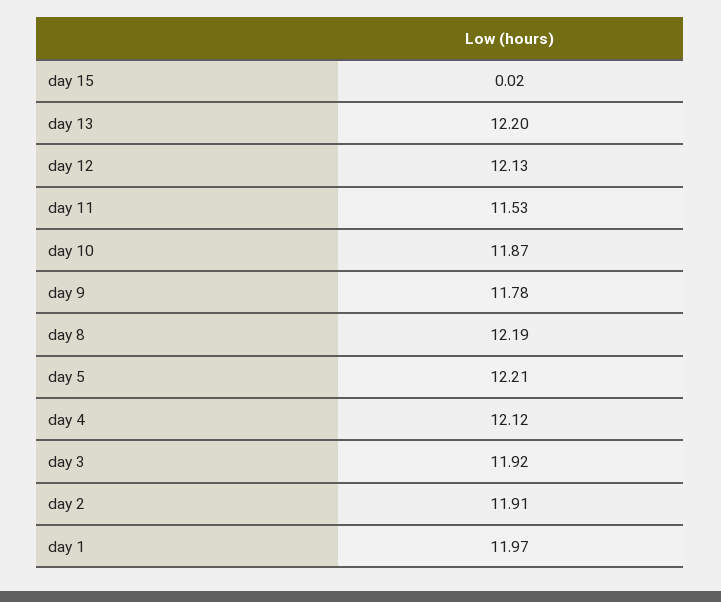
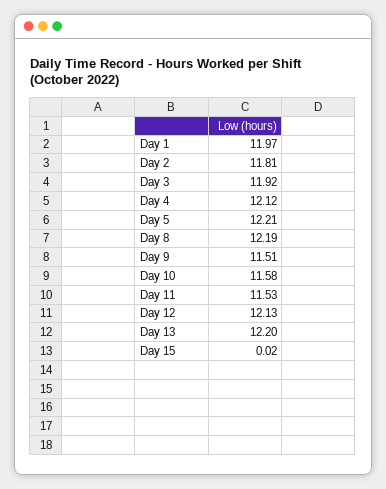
  {
    "day 15": 0.02,
    "day 13": 12.2,
    "day 12": 12.13,
    "day 11": 11.53,
-   "day 10": 11.87,
+   "day 10": 11.58,
-   "day 9": 11.78,
+   "day 9": 11.51,
    "day 8": 12.19,
    "day 5": 12.21,
    "day 4": 12.12,
    "day 3": 11.92,
-   "day 2": 11.91,
+   "day 2": 11.81,
    "day 1": 11.97
  }

